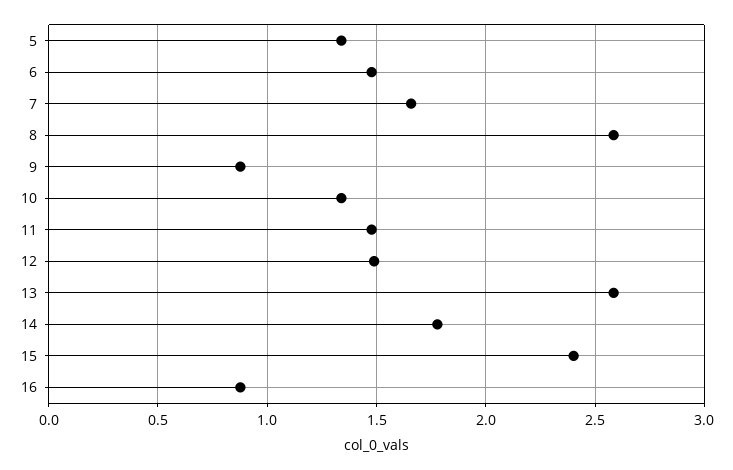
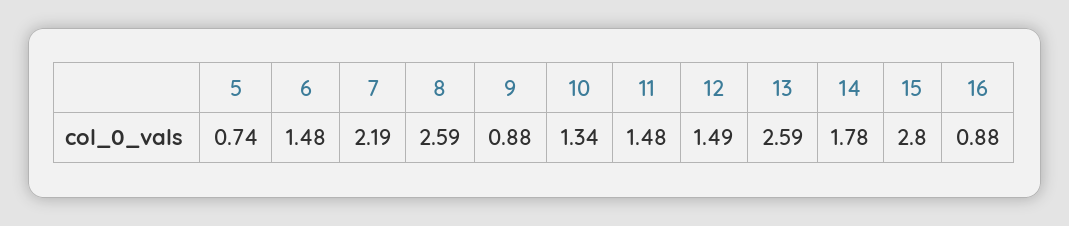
  {
-   "5": 1.35,
+   "5": 0.74,
    "6": 1.48,
-   "7": 1.65,
+   "7": 2.19,
    "8": 2.59,
    "9": 0.88,
    "10": 1.34,
    "11": 1.48,
    "12": 1.49,
    "13": 2.59,
    "14": 1.78,
-   "15": 2.4,
+   "15": 2.8,
    "16": 0.88
  }

